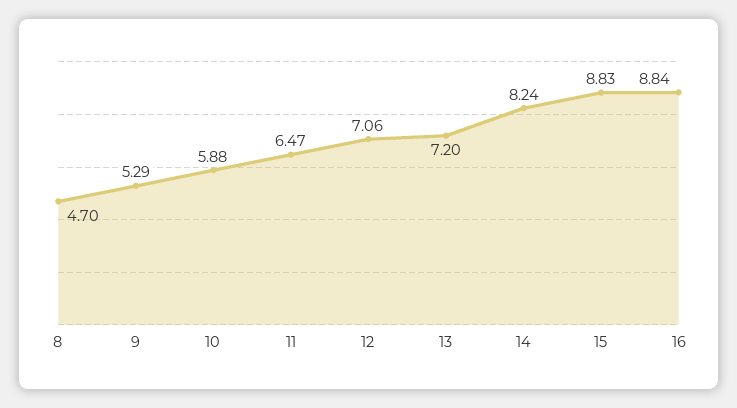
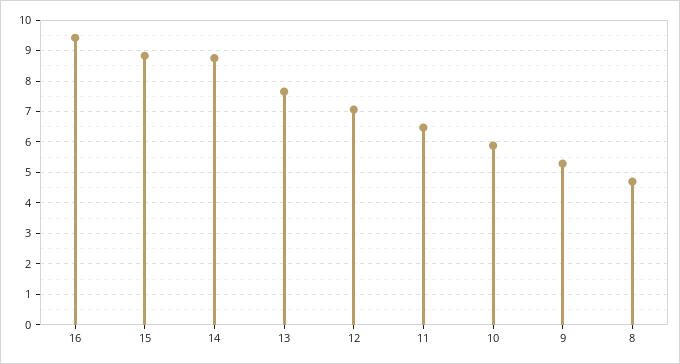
  {
    "8": 4.7,
    "9": 5.29,
    "10": 5.88,
    "11": 6.47,
    "12": 7.06,
-   "13": 7.2,
+   "13": 7.6,
-   "14": 8.24,
+   "14": 8.8,
    "15": 8.83,
-   "16": 8.84
+   "16": 9.4
  }

